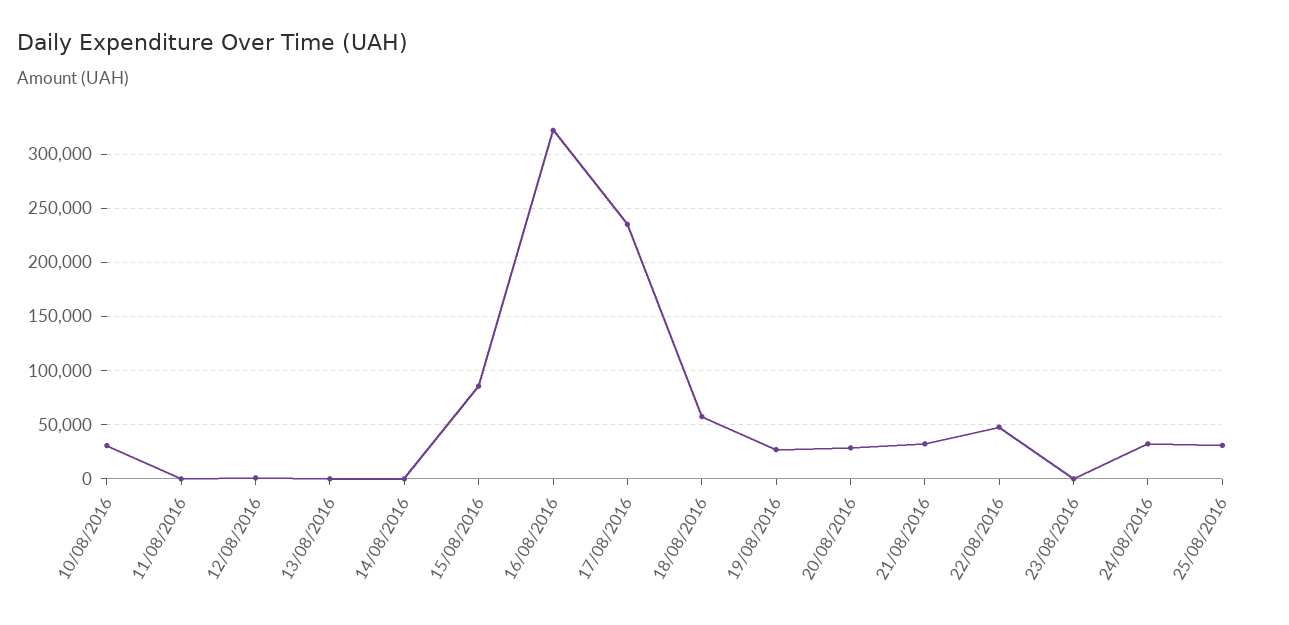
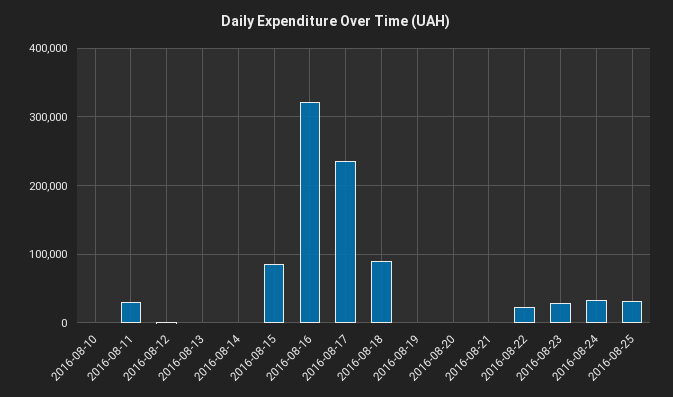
  {
-   "10/08/2016": 30000,
+   "10/08/2016": 0,
-   "11/08/2016": 0,
+   "11/08/2016": 30000,
    "12/08/2016": 0,
    "13/08/2016": 0,
    "14/08/2016": 0,
    "15/08/2016": 90000,
    "16/08/2016": 320000,
    "17/08/2016": 240000,
-   "18/08/2016": 60000,
+   "18/08/2016": 90000,
-   "19/08/2016": 30000,
+   "19/08/2016": 0,
-   "20/08/2016": 30000,
+   "20/08/2016": 0,
-   "21/08/2016": 30000,
+   "21/08/2016": 0,
-   "22/08/2016": 50000,
+   "22/08/2016": 20000,
-   "23/08/2016": 0,
+   "23/08/2016": 30000,
    "24/08/2016": 30000,
    "25/08/2016": 30000
  }

